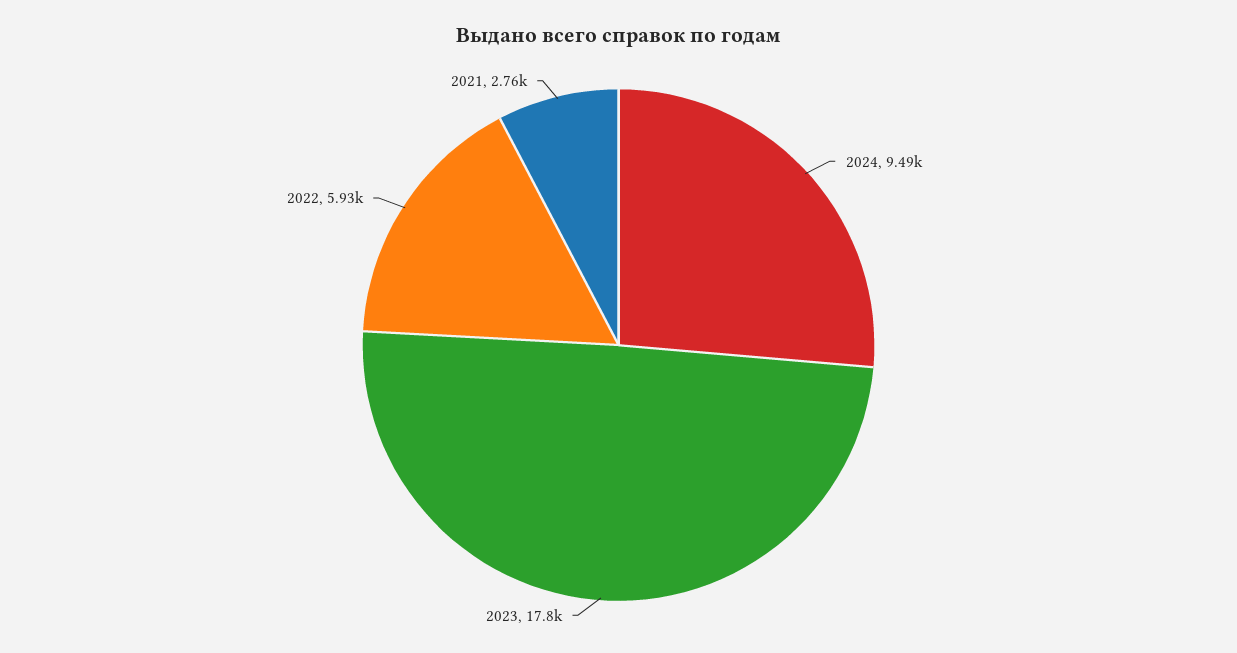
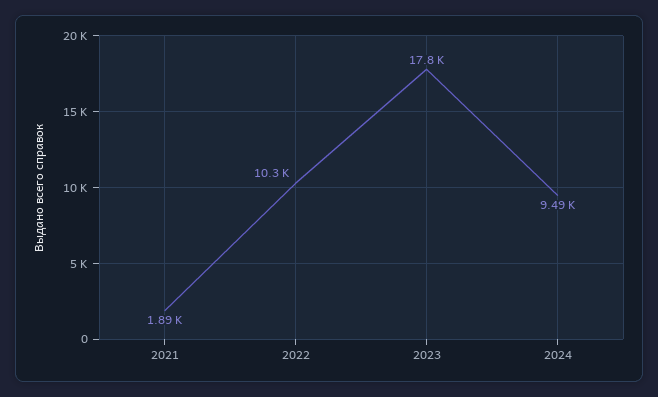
  {
    "2024": 9490,
    "2023": 17800,
-   "2022": 5930,
+   "2022": 10300,
-   "2021": 2760
+   "2021": 1890
  }

